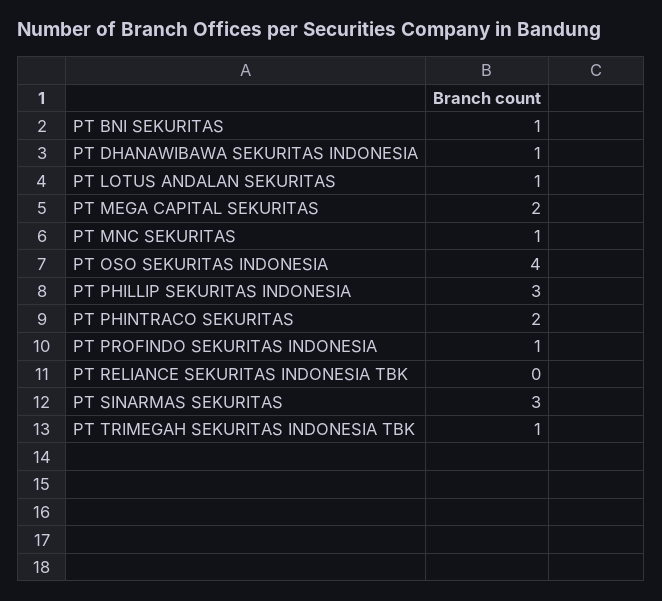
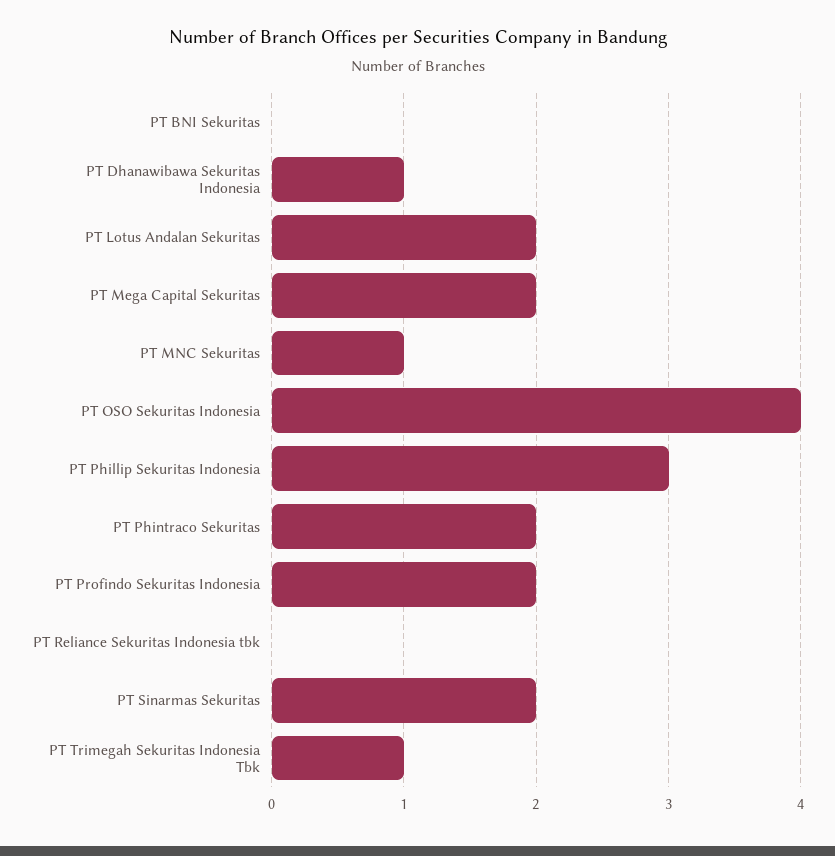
  {
-   "PT BNI SEKURITAS": 1,
+   "PT BNI SEKURITAS": 0,
    "PT DHANAWIBAWA SEKURITAS INDONESIA": 1,
-   "PT LOTUS ANDALAN SEKURITAS": 1,
+   "PT LOTUS ANDALAN SEKURITAS": 2,
    "PT MEGA CAPITAL SEKURITAS": 2,
    "PT MNC SEKURITAS": 1,
    "PT OSO SEKURITAS INDONESIA": 4,
    "PT PHILLIP SEKURITAS INDONESIA": 3,
    "PT PHINTRACO SEKURITAS": 2,
-   "PT PROFINDO SEKURITAS INDONESIA": 1,
+   "PT PROFINDO SEKURITAS INDONESIA": 2,
    "PT RELIANCE SEKURITAS INDONESIA TBK": 0,
-   "PT SINARMAS SEKURITAS": 3,
+   "PT SINARMAS SEKURITAS": 2,
    "PT TRIMEGAH SEKURITAS INDONESIA TBK": 1
  }

